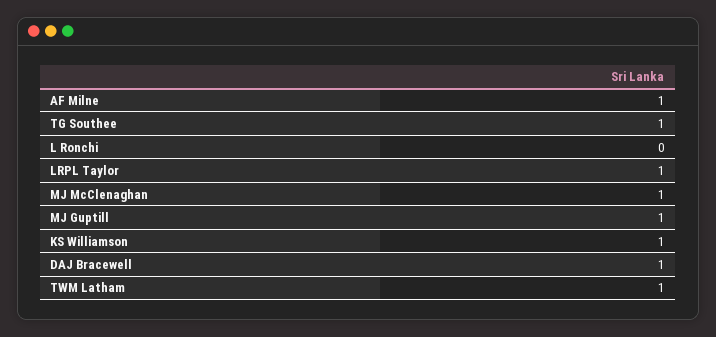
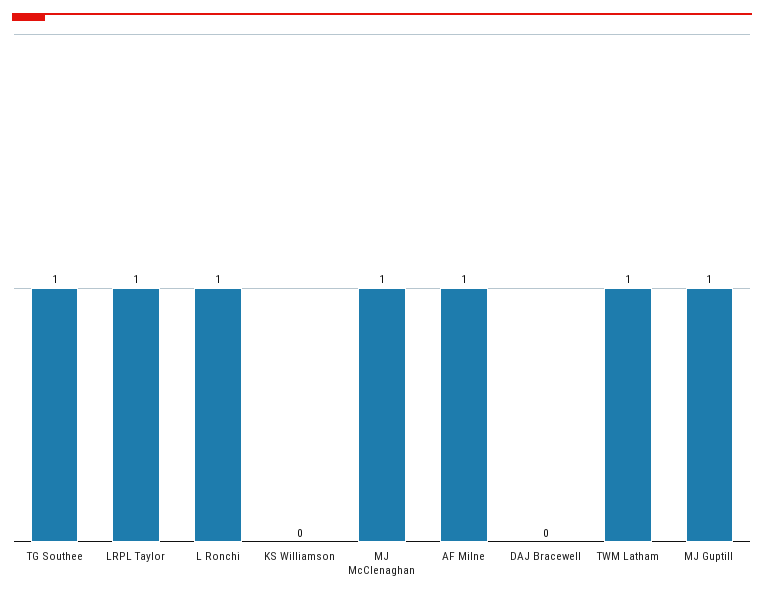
  {
    "AF Milne": 1,
    "TG Southee": 1,
-   "L Ronchi": 0,
+   "L Ronchi": 1,
    "LRPL Taylor": 1,
    "MJ McClenaghan": 1,
    "MJ Guptill": 1,
-   "KS Williamson": 1,
+   "KS Williamson": 0,
-   "DAJ Bracewell": 1,
+   "DAJ Bracewell": 0,
    "TWM Latham": 1
  }

